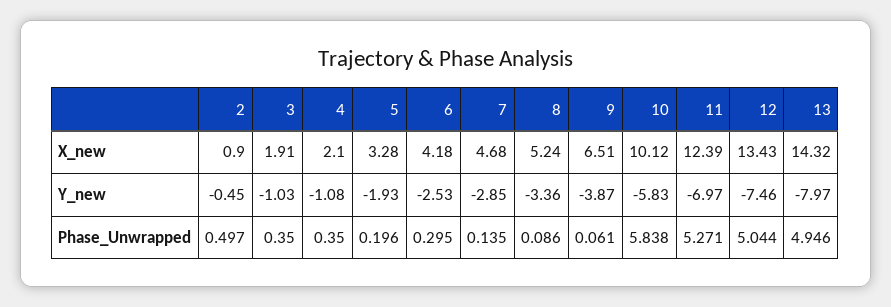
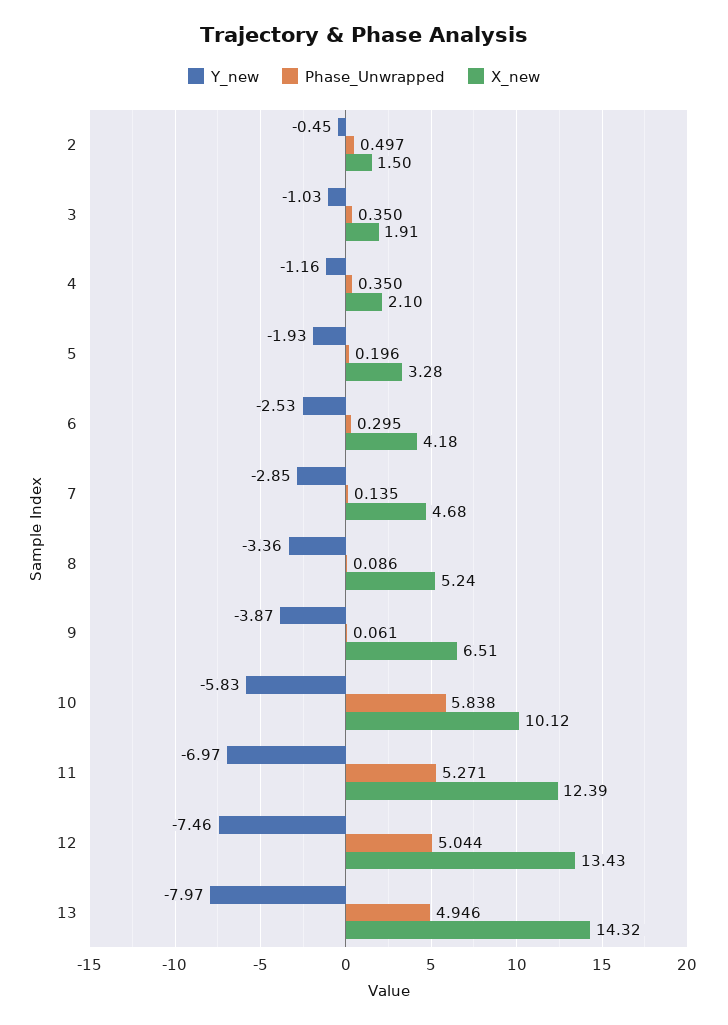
  {
    "X_new": {
-     "2": 0.9,
+     "2": 1.5,
      "3": 1.91,
      "4": 2.1,
      "5": 3.28,
      "6": 4.18,
      "7": 4.68,
      "8": 5.24,
      "9": 6.51,
      "10": 10.12,
      "11": 12.39,
      "12": 13.43,
      "13": 14.32
    },
    "Y_new": {
      "2": -0.45,
      "3": -1.03,
-     "4": -1.08,
+     "4": -1.16,
      "5": -1.93,
      "6": -2.53,
      "7": -2.85,
      "8": -3.36,
      "9": -3.87,
      "10": -5.83,
      "11": -6.97,
      "12": -7.46,
      "13": -7.97
    },
    "Phase_Unwrapped": {
      "2": 0.497,
      "3": 0.35,
      "4": 0.35,
      "5": 0.196,
      "6": 0.295,
      "7": 0.135,
      "8": 0.086,
      "9": 0.061,
      "10": 5.838,
      "11": 5.271,
      "12": 5.044,
      "13": 4.946
    }
  }

